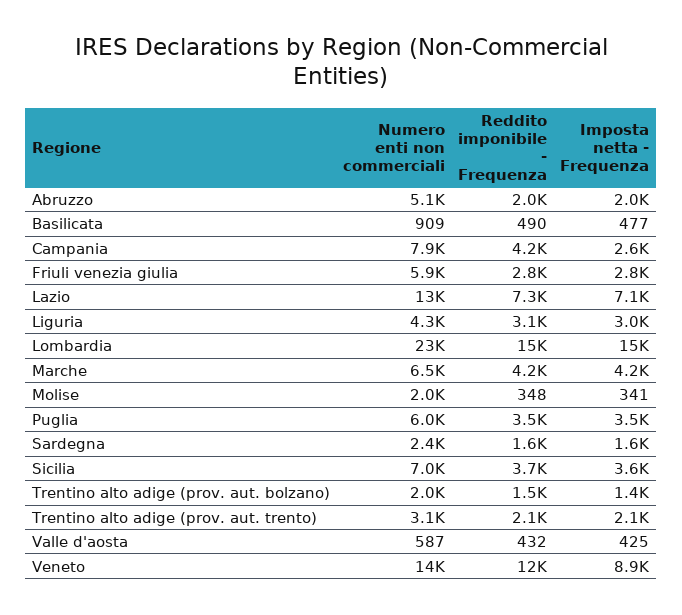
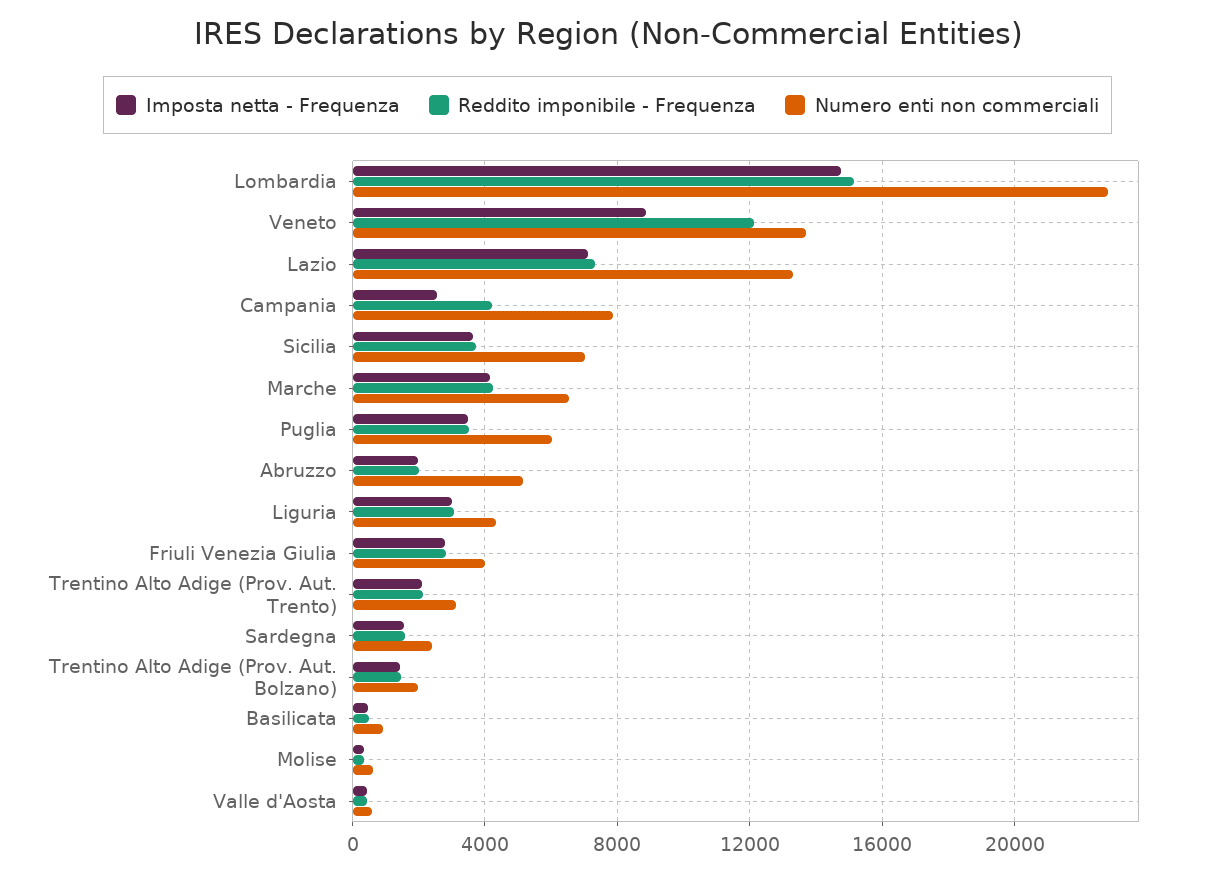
  {
    "Numero enti non commerciali": {
      "Abruzzo": 5100,
      "Basilicata": 909,
      "Campania": 7900,
-     "Friuli venezia giulia": 5900,
+     "Friuli venezia giulia": 4000,
      "Lazio": 13000,
      "Liguria": 4300,
      "Lombardia": 23000,
      "Marche": 6500,
-     "Molise": 2000,
+     "Molise": 500,
      "Puglia": 6000,
      "Sardegna": 2400,
      "Sicilia": 7000,
      "Trentino alto adige (prov. aut. bolzano)": 2000,
      "Trentino alto adige (prov. aut. trento)": 3100,
      "Valle d'aosta": 587,
      "Veneto": 14000
    },
    "Reddito imponibile - Frequenza": {
      "Abruzzo": 2000,
      "Basilicata": 490,
      "Campania": 4200,
      "Friuli venezia giulia": 2800,
      "Lazio": 7300,
      "Liguria": 3100,
      "Lombardia": 15000,
      "Marche": 4200,
      "Molise": 348,
      "Puglia": 3500,
      "Sardegna": 1600,
      "Sicilia": 3700,
      "Trentino alto adige (prov. aut. bolzano)": 1500,
      "Trentino alto adige (prov. aut. trento)": 2100,
      "Valle d'aosta": 432,
      "Veneto": 12000
    },
    "Imposta netta - Frequenza": {
      "Abruzzo": 2000,
      "Basilicata": 477,
      "Campania": 2600,
      "Friuli venezia giulia": 2800,
      "Lazio": 7100,
      "Liguria": 3000,
      "Lombardia": 15000,
      "Marche": 4200,
      "Molise": 341,
      "Puglia": 3500,
      "Sardegna": 1600,
      "Sicilia": 3600,
      "Trentino alto adige (prov. aut. bolzano)": 1400,
      "Trentino alto adige (prov. aut. trento)": 2100,
      "Valle d'aosta": 425,
      "Veneto": 8900
    }
  }

